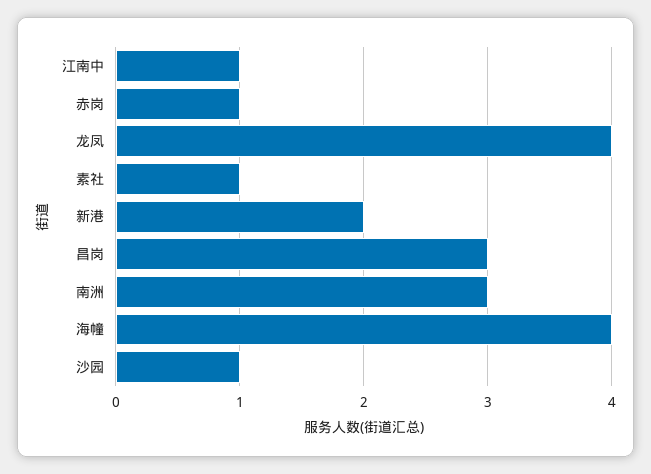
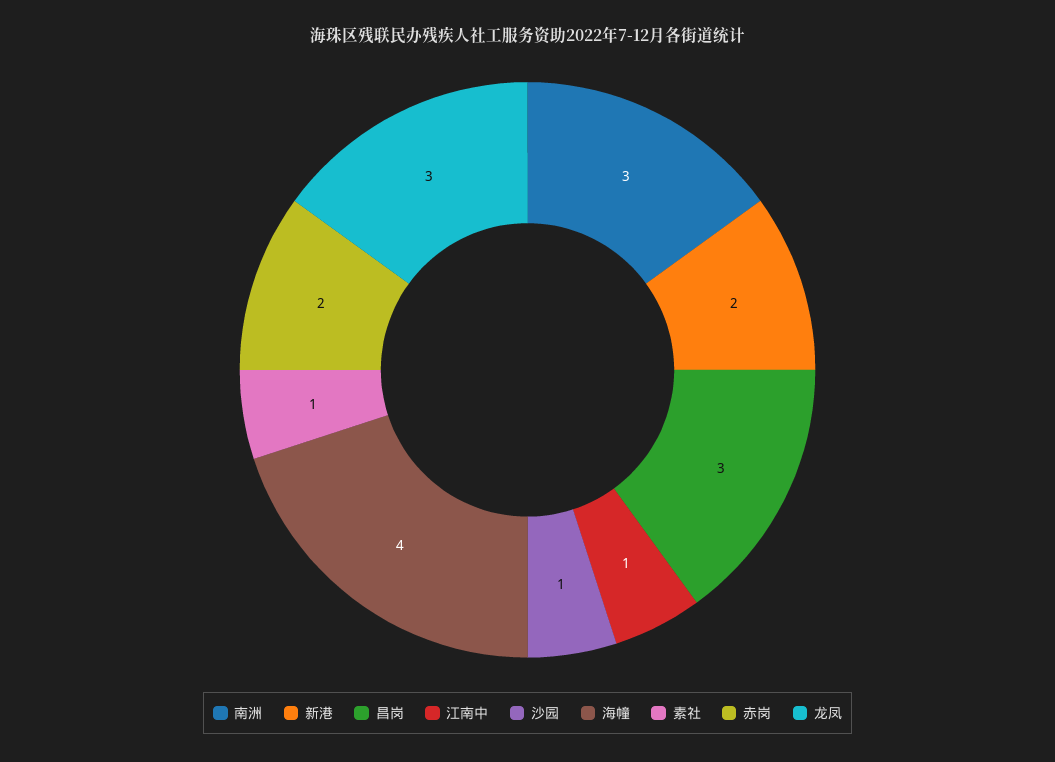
  {
    "江南中": 1,
-   "赤岗": 1,
+   "赤岗": 2,
-   "龙凤": 4,
+   "龙凤": 3,
    "素社": 1,
    "新港": 2,
    "昌岗": 3,
    "南洲": 3,
    "海幢": 4,
    "沙园": 1
  }

